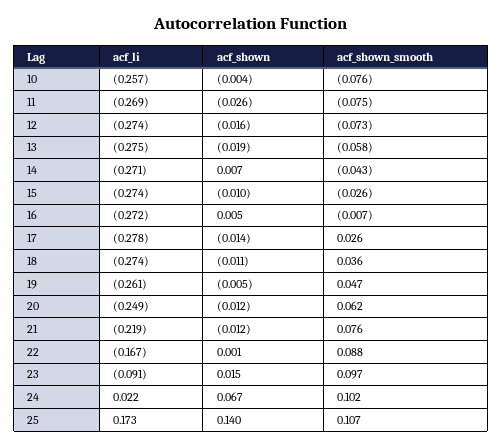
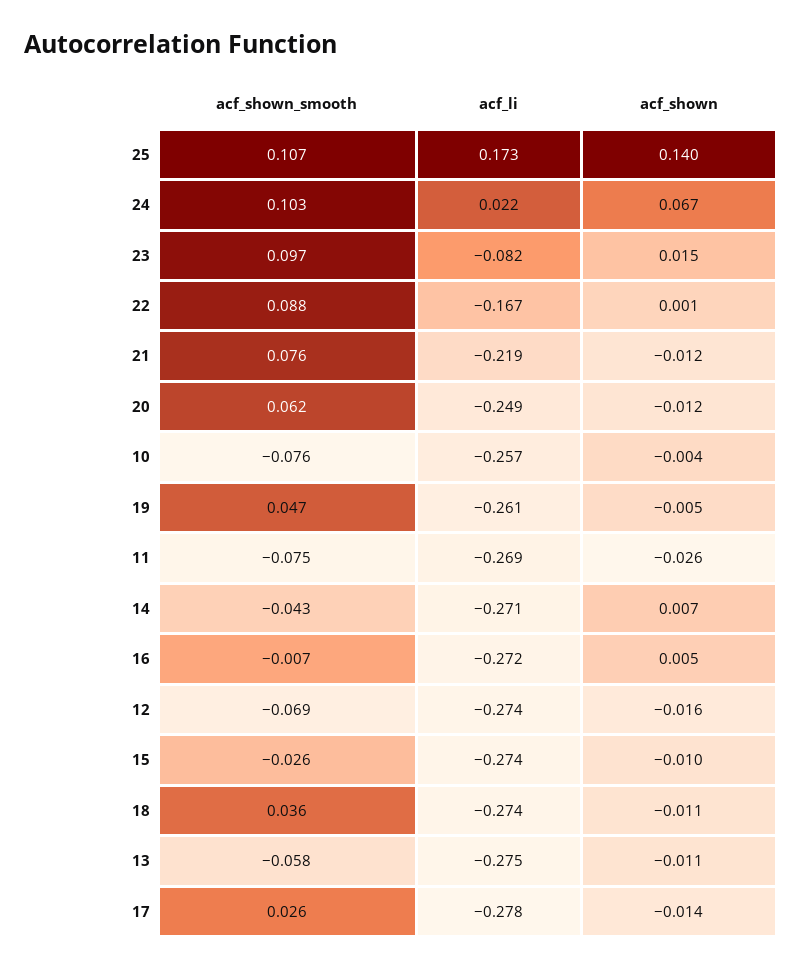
  {
    "acf_li": {
      "10": -0.257,
      "11": -0.269,
      "12": -0.274,
      "13": -0.275,
      "14": -0.271,
      "15": -0.274,
      "16": -0.272,
      "17": -0.278,
      "18": -0.274,
      "19": -0.261,
      "20": -0.249,
      "21": -0.219,
      "22": -0.167,
-     "23": -0.091,
+     "23": -0.082,
      "24": 0.022,
      "25": 0.173
    },
    "acf_shown": {
      "10": -0.004,
      "11": -0.026,
      "12": -0.016,
-     "13": -0.019,
+     "13": -0.011,
      "14": 0.007,
      "15": -0.01,
      "16": 0.005,
      "17": -0.014,
      "18": -0.011,
      "19": -0.005,
      "20": -0.012,
      "21": -0.012,
      "22": 0.001,
      "23": 0.015,
      "24": 0.067,
      "25": 0.14
    },
    "acf_shown_smooth": {
      "10": -0.076,
      "11": -0.075,
-     "12": -0.073,
+     "12": -0.069,
      "13": -0.058,
      "14": -0.043,
      "15": -0.026,
      "16": -0.007,
      "17": 0.026,
      "18": 0.036,
      "19": 0.047,
      "20": 0.062,
      "21": 0.076,
      "22": 0.088,
      "23": 0.097,
-     "24": 0.102,
+     "24": 0.103,
      "25": 0.107
    }
  }

